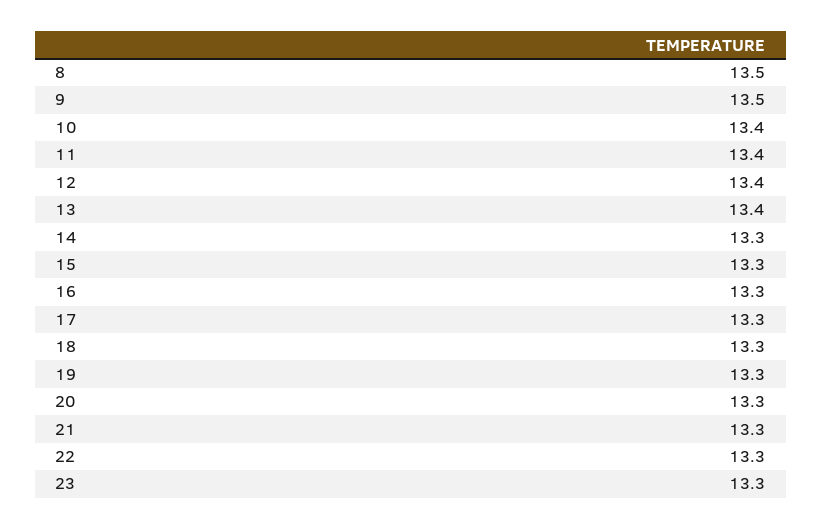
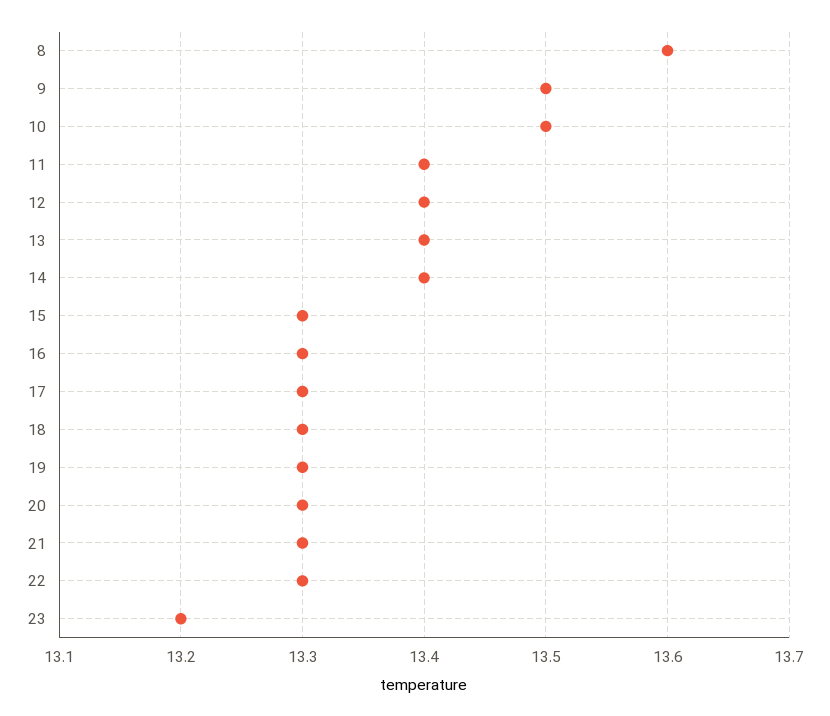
  {
-   "8": 13.5,
+   "8": 13.6,
    "9": 13.5,
-   "10": 13.4,
+   "10": 13.5,
    "11": 13.4,
    "12": 13.4,
    "13": 13.4,
-   "14": 13.3,
+   "14": 13.4,
    "15": 13.3,
    "16": 13.3,
    "17": 13.3,
    "18": 13.3,
    "19": 13.3,
    "20": 13.3,
    "21": 13.3,
    "22": 13.3,
-   "23": 13.3
+   "23": 13.2
  }

